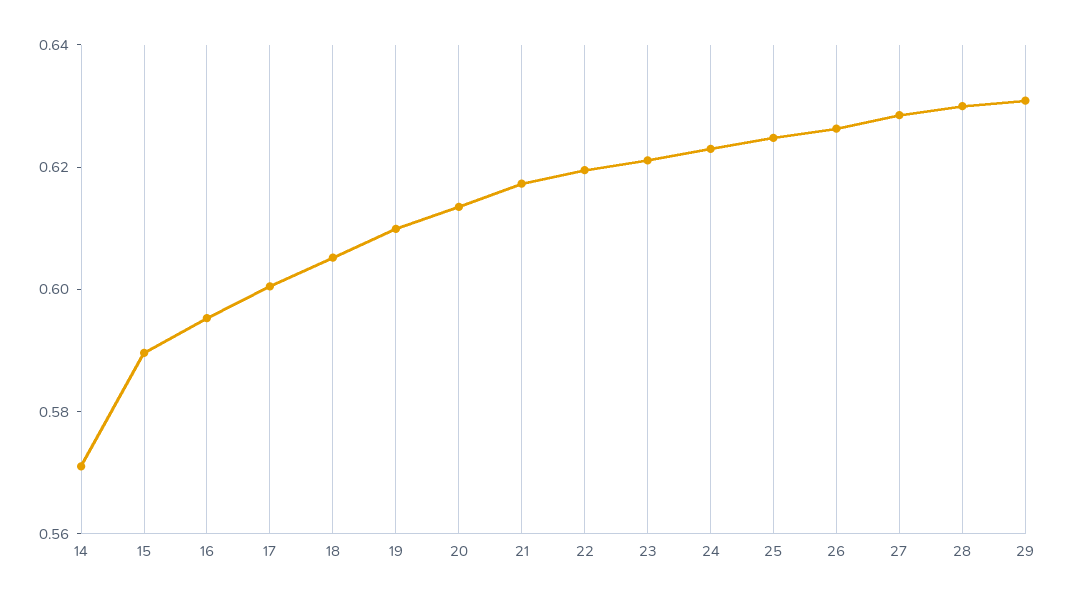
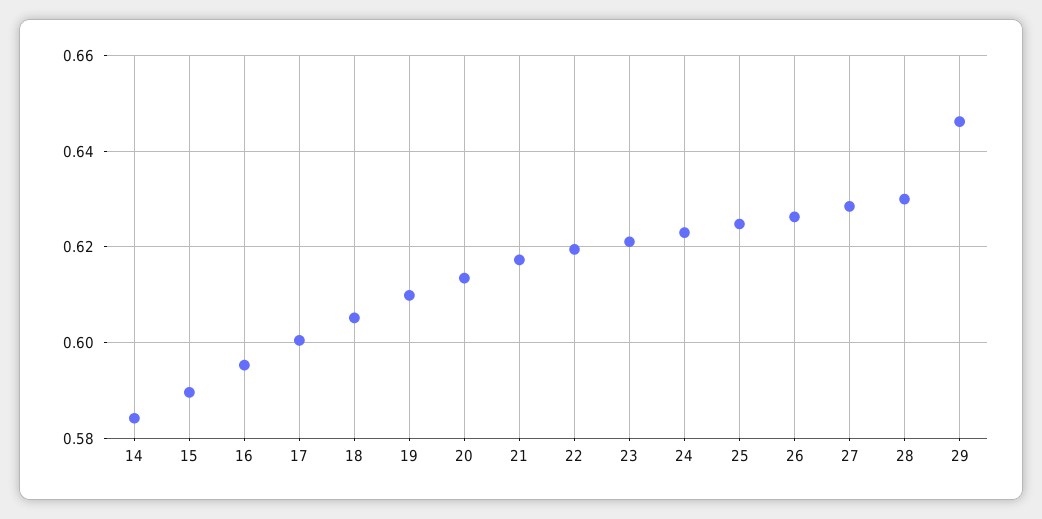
  {
-   "14": 0.57,
+   "14": 0.584,
    "15": 0.59,
    "16": 0.596,
    "17": 0.6,
    "18": 0.606,
    "19": 0.61,
    "20": 0.614,
    "21": 0.618,
    "22": 0.62,
    "23": 0.622,
    "24": 0.624,
    "25": 0.624,
    "26": 0.626,
    "27": 0.628,
    "28": 0.63,
-   "29": 0.63
+   "29": 0.646
  }

